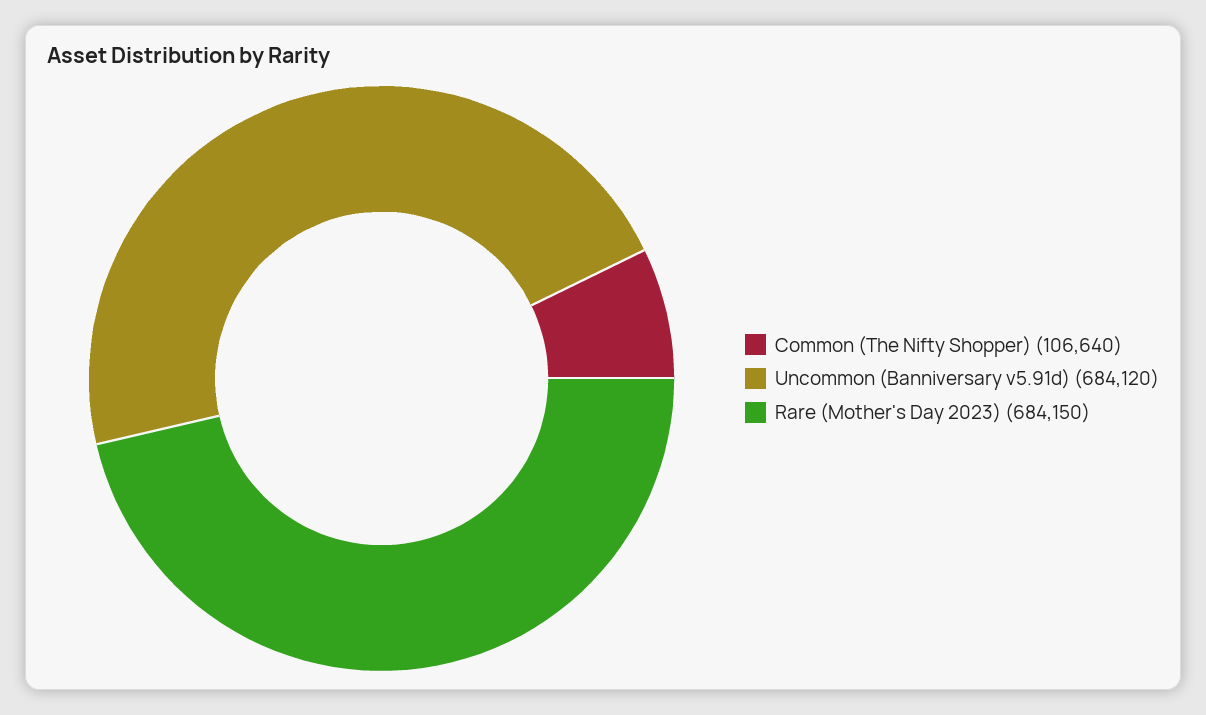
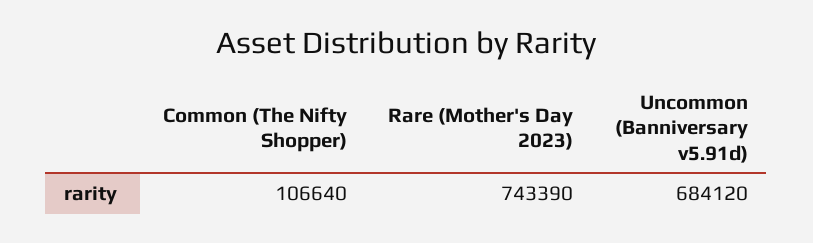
  {
    "Common (The Nifty Shopper)": 106640,
    "Uncommon (Banniversary v5.91d)": 684120,
-   "Rare (Mother's Day 2023)": 684150
+   "Rare (Mother's Day 2023)": 743390
  }

